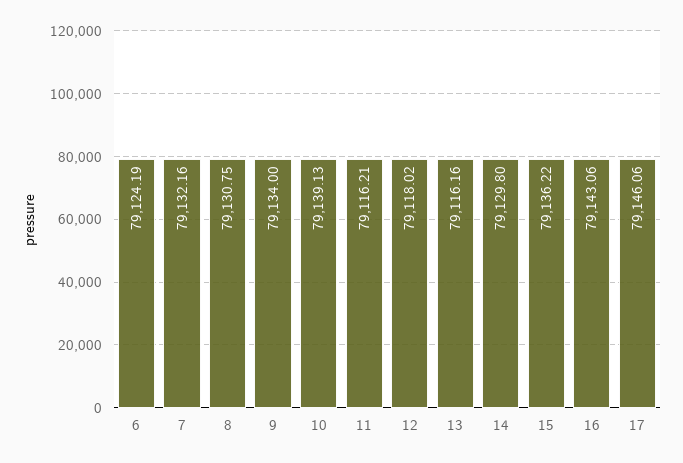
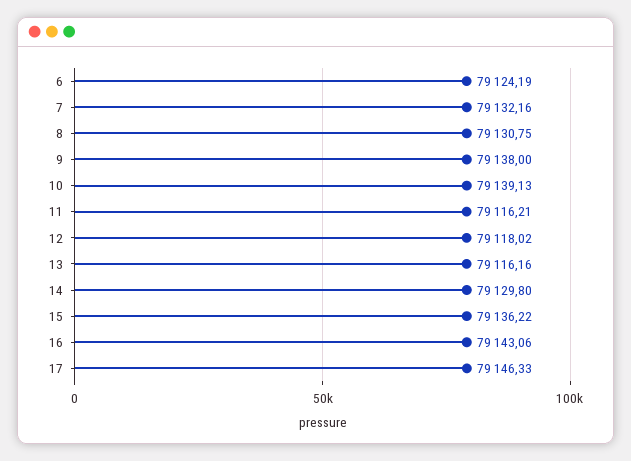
  {
    "6": 79124.19,
    "7": 79132.16,
    "8": 79130.75,
-   "9": 79134,
+   "9": 79138,
    "10": 79139.13,
    "11": 79116.21,
    "12": 79118.02,
    "13": 79116.16,
    "14": 79129.8,
    "15": 79136.22,
    "16": 79143.06,
-   "17": 79146.06
+   "17": 79146.33
  }

